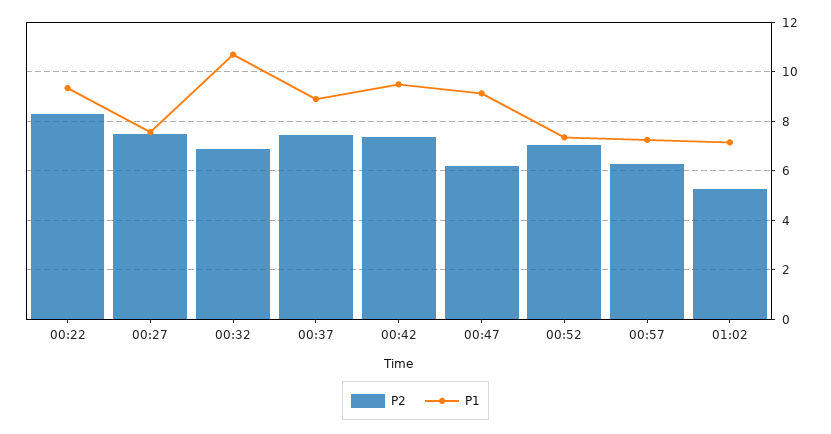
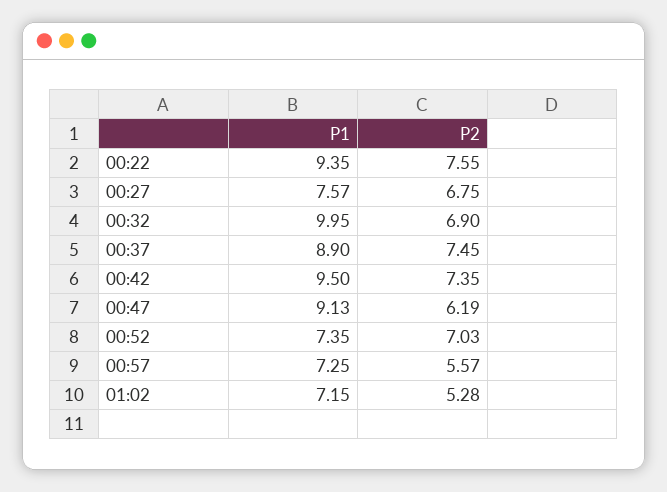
  {
    "P2": {
-     "00:22": 8.25,
+     "00:22": 7.55,
-     "00:27": 7.5,
+     "00:27": 6.75,
      "00:32": 6.9,
      "00:37": 7.45,
      "00:42": 7.35,
      "00:47": 6.19,
      "00:52": 7.03,
-     "00:57": 6.25,
+     "00:57": 5.57,
      "01:02": 5.28
    },
    "P1": {
      "00:22": 9.35,
      "00:27": 7.57,
-     "00:32": 10.75,
+     "00:32": 9.95,
      "00:37": 8.9,
      "00:42": 9.5,
      "00:47": 9.13,
      "00:52": 7.35,
      "00:57": 7.25,
      "01:02": 7.15
    }
  }

